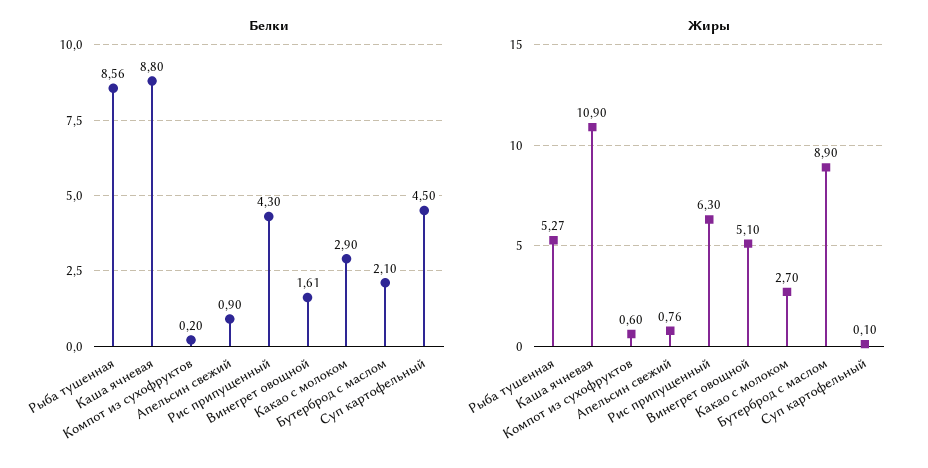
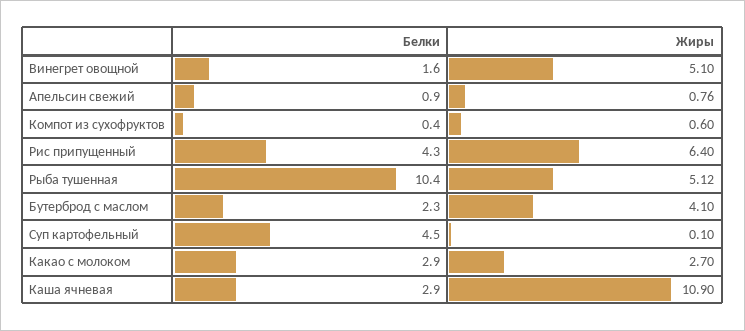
  {
    "Белки": {
-     "Рыба тушенная": 8.56,
+     "Рыба тушенная": 10.4,
-     "Каша ячневая": 8.8,
+     "Каша ячневая": 2.9,
-     "Компот из сухофруктов": 0.2,
+     "Компот из сухофруктов": 0.4,
      "Апельсин свежий": 0.9,
      "Рис припущенный": 4.3,
-     "Винегрет овощной": 1.61,
+     "Винегрет овощной": 1.6,
      "Какао с молоком": 2.9,
-     "Бутерброд с маслом": 2.1,
+     "Бутерброд с маслом": 2.3,
      "Суп картофельный": 4.5
    },
    "Жиры": {
-     "Рыба тушенная": 5.27,
+     "Рыба тушенная": 5.12,
      "Каша ячневая": 10.9,
      "Компот из сухофруктов": 0.6,
      "Апельсин свежий": 0.76,
-     "Рис припущенный": 6.3,
+     "Рис припущенный": 6.4,
      "Винегрет овощной": 5.1,
      "Какао с молоком": 2.7,
-     "Бутерброд с маслом": 8.9,
+     "Бутерброд с маслом": 4.1,
      "Суп картофельный": 0.1
    }
  }

